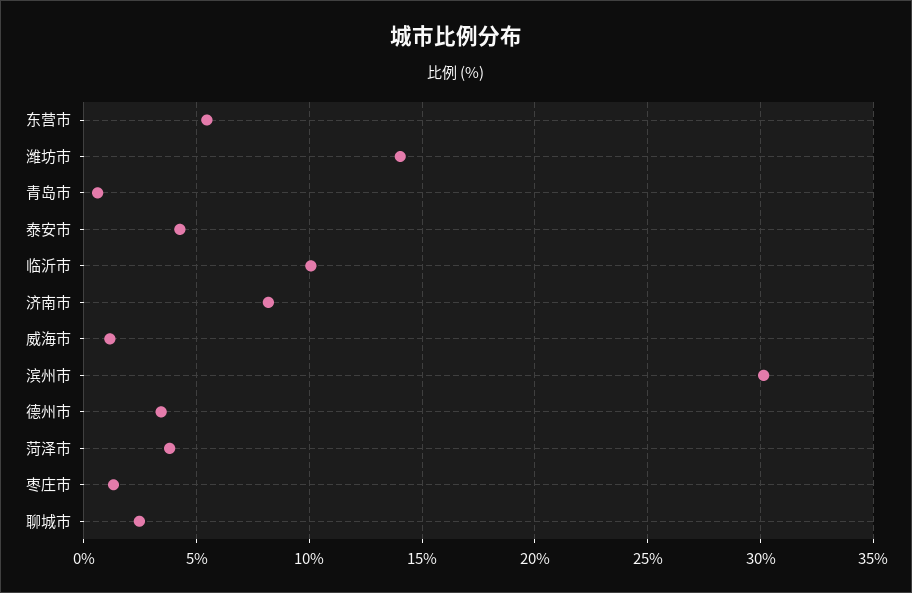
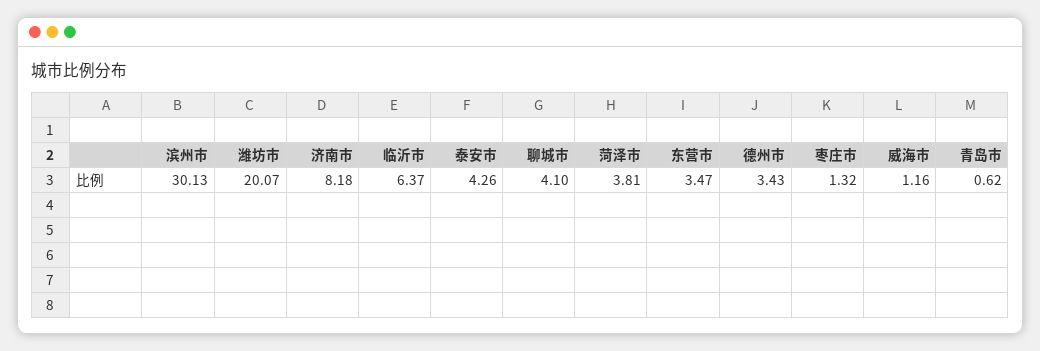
  {
-   "东营市": 5.5,
+   "东营市": 3.47,
-   "潍坊市": 14,
+   "潍坊市": 20.07,
    "青岛市": 0.62,
    "泰安市": 4.26,
-   "临沂市": 10,
+   "临沂市": 6.37,
    "济南市": 8.18,
    "威海市": 1.16,
    "滨州市": 30.13,
    "德州市": 3.43,
    "菏泽市": 3.81,
    "枣庄市": 1.32,
-   "聊城市": 2.5
+   "聊城市": 4.1
  }

